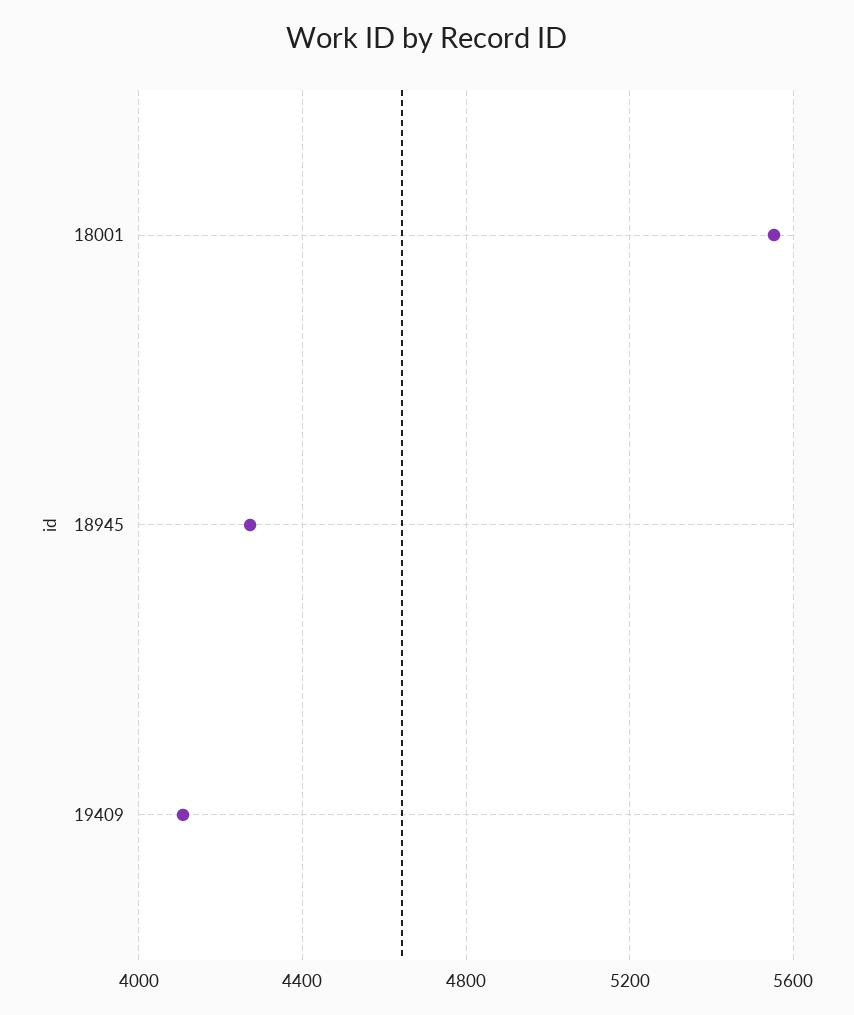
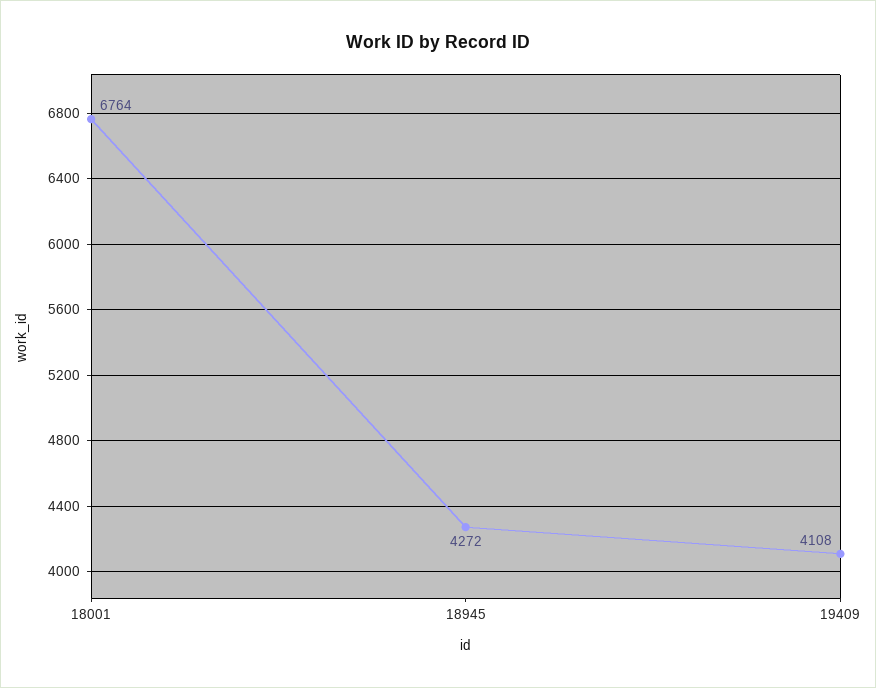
  {
-   "18001": 5550,
+   "18001": 6764,
    "18945": 4272,
    "19409": 4108
  }

